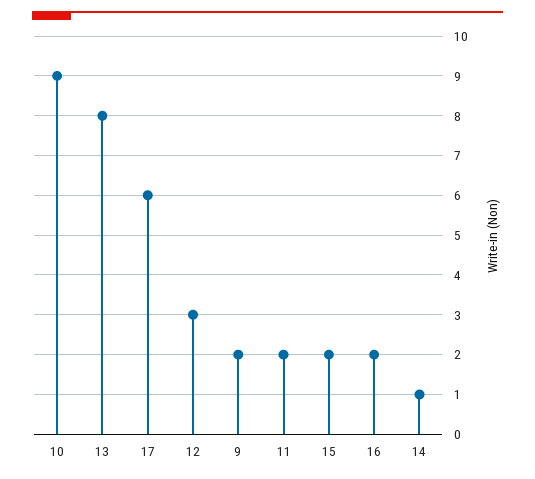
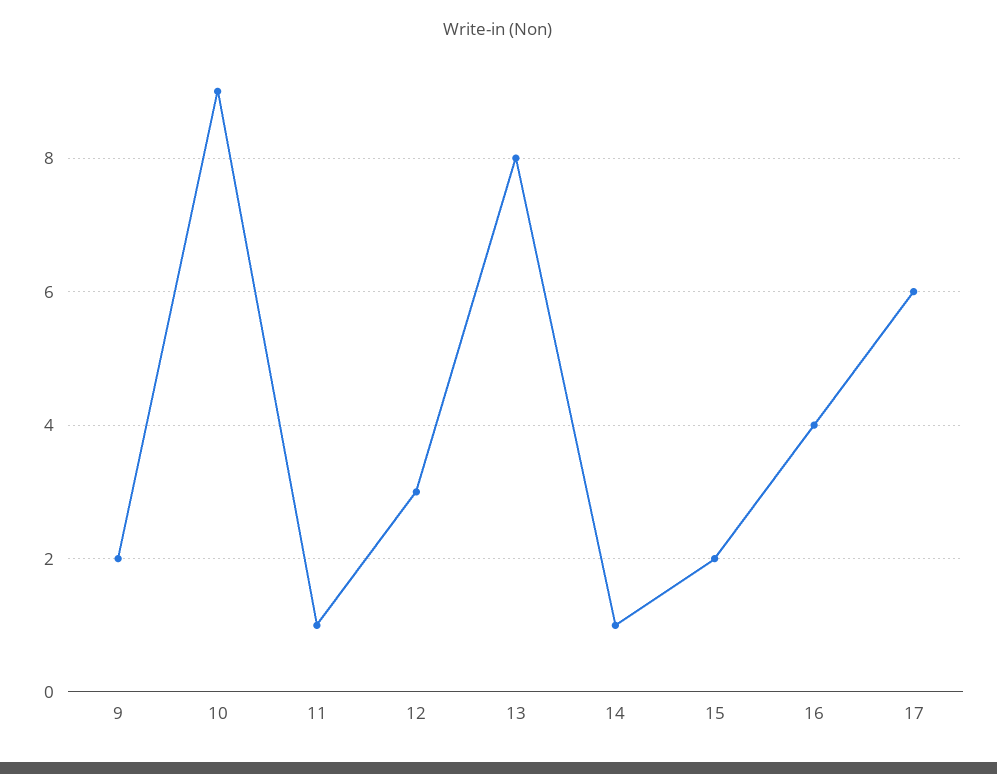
  {
    "10": 9,
    "13": 8,
    "17": 6,
    "12": 3,
    "9": 2,
-   "11": 2,
+   "11": 1,
    "15": 2,
-   "16": 2,
+   "16": 4,
    "14": 1
  }

